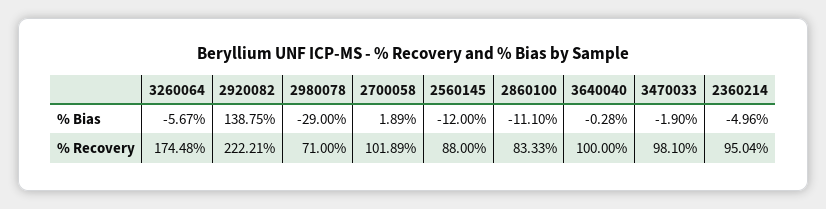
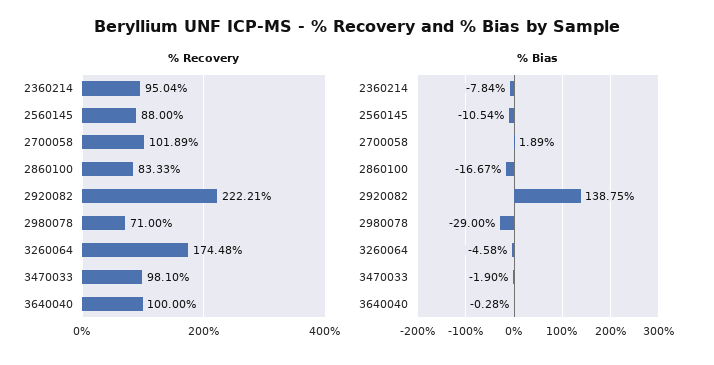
  {
    "% Bias": {
-     "3260064": -5.67,
+     "3260064": -4.58,
      "2920082": 138.75,
      "2980078": -29,
      "2700058": 1.89,
-     "2560145": -12,
+     "2560145": -10.54,
-     "2860100": -11.1,
+     "2860100": -16.67,
      "3640040": -0.28,
      "3470033": -1.9,
-     "2360214": -4.96
+     "2360214": -7.84
    },
    "% Recovery": {
      "3260064": 174.48,
      "2920082": 222.21,
      "2980078": 71,
      "2700058": 101.89,
      "2560145": 88,
      "2860100": 83.33,
      "3640040": 100,
      "3470033": 98.1,
      "2360214": 95.04
    }
  }

